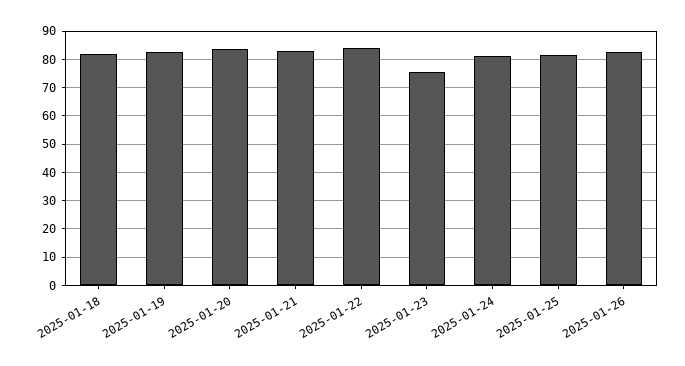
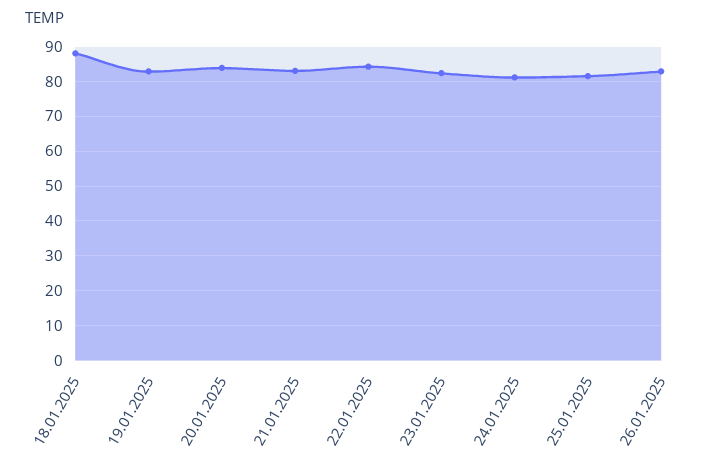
  {
-   "2025-01-18": 82.5,
+   "2025-01-18": 88,
    "2025-01-19": 82,
    "2025-01-20": 84,
    "2025-01-21": 84,
    "2025-01-22": 84,
-   "2025-01-23": 75,
+   "2025-01-23": 82,
    "2025-01-24": 82,
    "2025-01-25": 82,
    "2025-01-26": 82
  }

